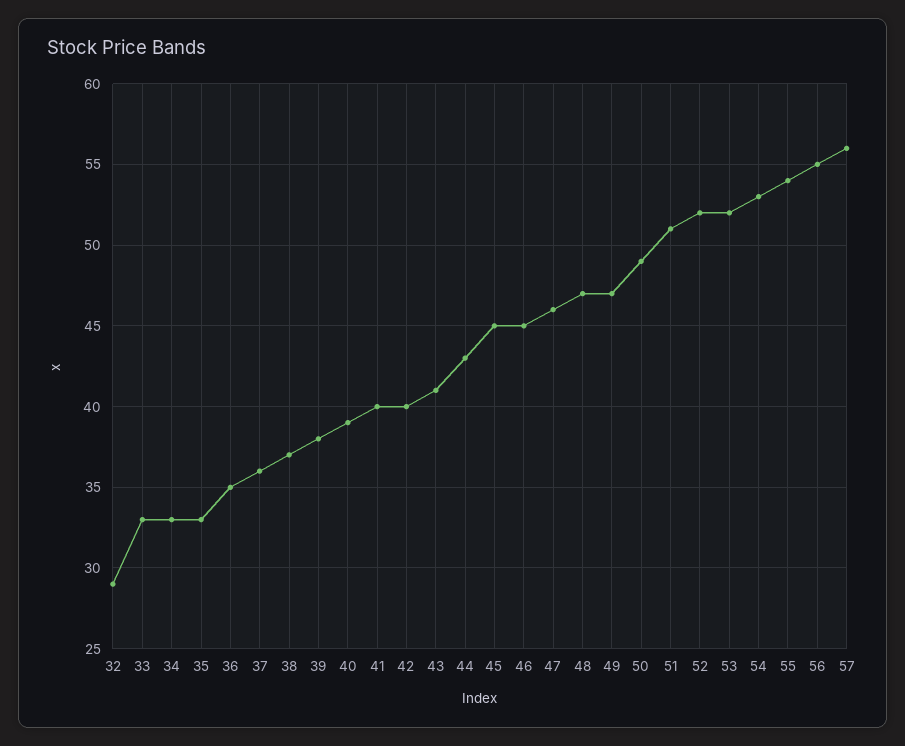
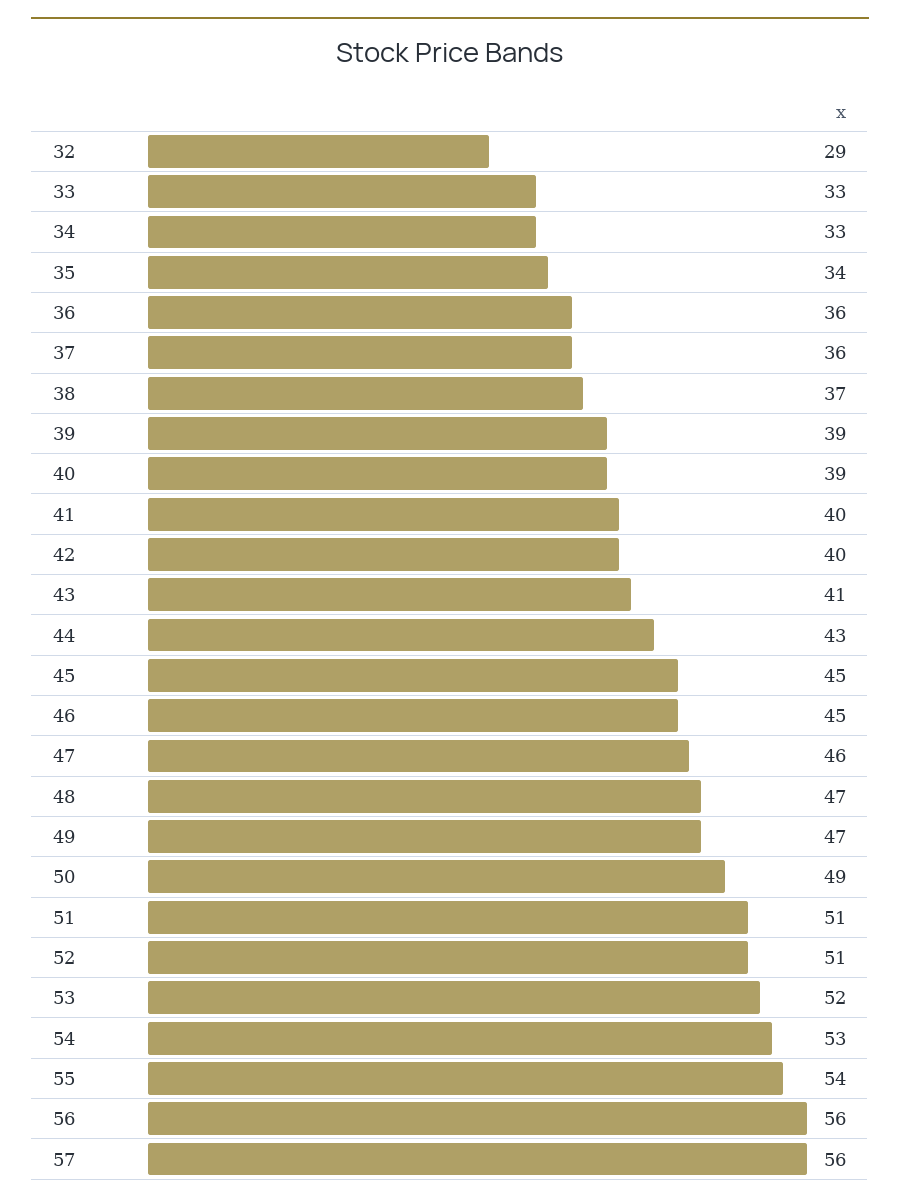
  {
    "32": 29,
    "33": 33,
    "34": 33,
-   "35": 33,
+   "35": 34,
-   "36": 35,
+   "36": 36,
    "37": 36,
    "38": 37,
-   "39": 38,
+   "39": 39,
    "40": 39,
    "41": 40,
    "42": 40,
    "43": 41,
    "44": 43,
    "45": 45,
    "46": 45,
    "47": 46,
    "48": 47,
    "49": 47,
    "50": 49,
    "51": 51,
-   "52": 52,
+   "52": 51,
    "53": 52,
    "54": 53,
    "55": 54,
-   "56": 55,
+   "56": 56,
    "57": 56
  }

